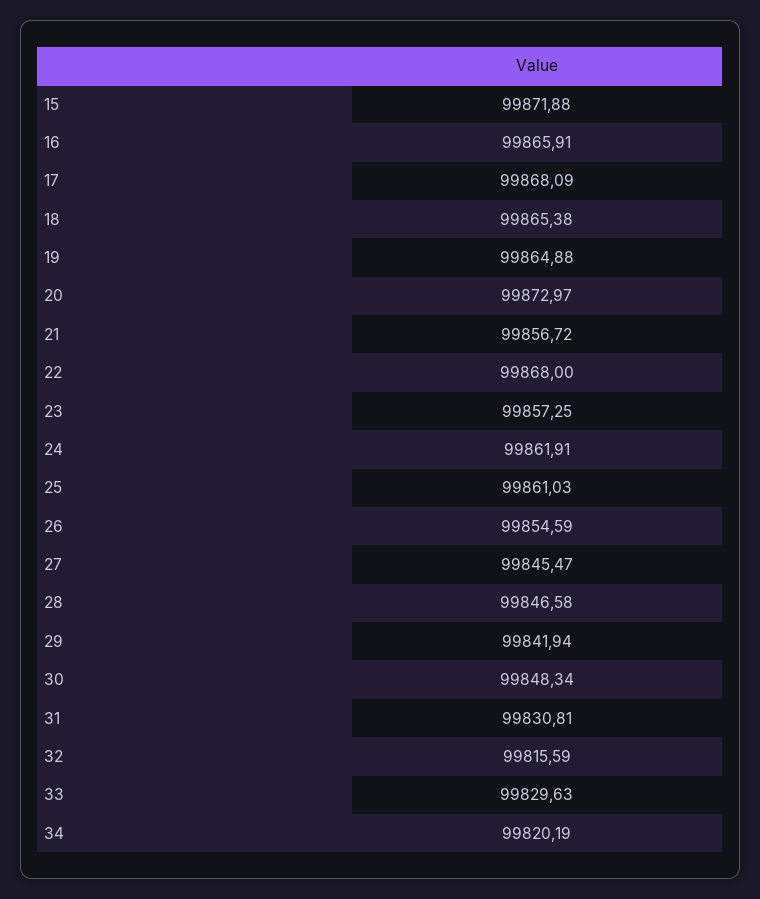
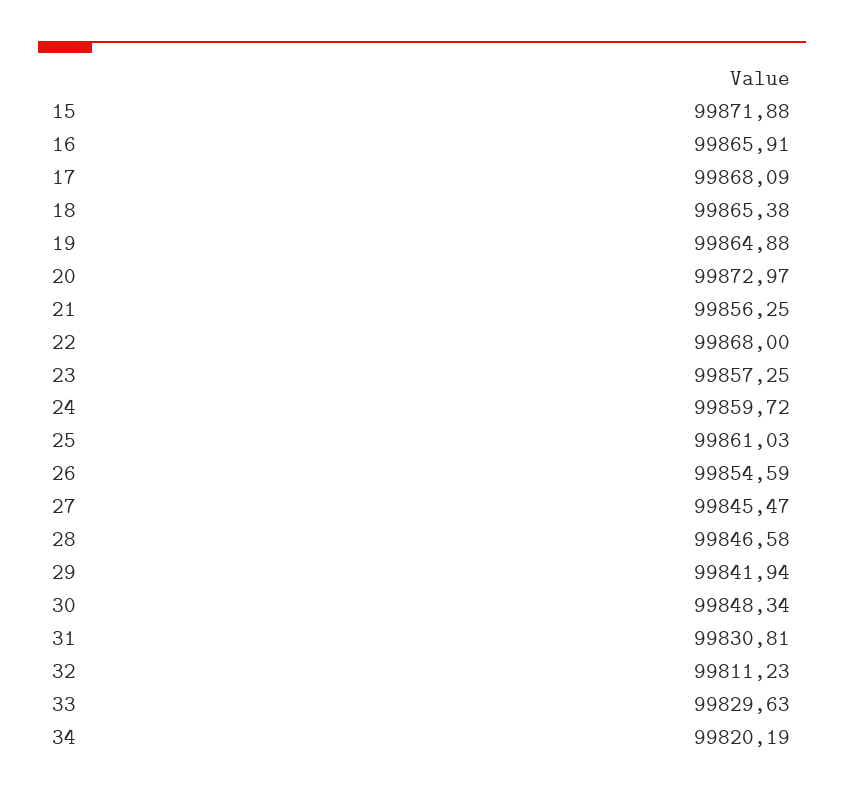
  {
    "15": 99871.88,
    "16": 99865.91,
    "17": 99868.09,
    "18": 99865.38,
    "19": 99864.88,
    "20": 99872.97,
-   "21": 99856.72,
+   "21": 99856.25,
    "22": 99868,
    "23": 99857.25,
-   "24": 99861.91,
+   "24": 99859.72,
    "25": 99861.03,
    "26": 99854.59,
    "27": 99845.47,
    "28": 99846.58,
    "29": 99841.94,
    "30": 99848.34,
    "31": 99830.81,
-   "32": 99815.59,
+   "32": 99811.23,
    "33": 99829.63,
    "34": 99820.19
  }

